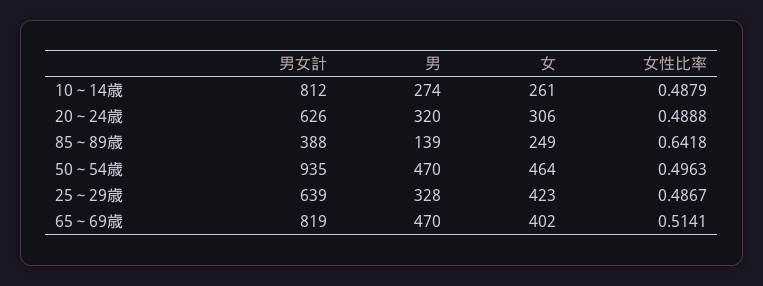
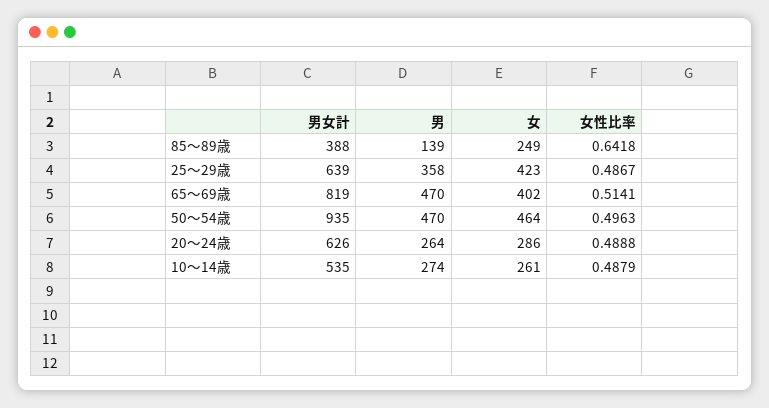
  {
    "男女計": {
-     "10～14歳": 812,
+     "10～14歳": 535,
      "20～24歳": 626,
      "85～89歳": 388,
      "50～54歳": 935,
      "25～29歳": 639,
      "65～69歳": 819
    },
    "男": {
      "10～14歳": 274,
-     "20～24歳": 320,
+     "20～24歳": 264,
      "85～89歳": 139,
      "50～54歳": 470,
-     "25～29歳": 328,
+     "25～29歳": 358,
      "65～69歳": 470
    },
    "女": {
      "10～14歳": 261,
-     "20～24歳": 306,
+     "20～24歳": 286,
      "85～89歳": 249,
      "50～54歳": 464,
      "25～29歳": 423,
      "65～69歳": 402
    },
    "女性比率": {
      "10～14歳": 0.4879,
      "20～24歳": 0.4888,
      "85～89歳": 0.6418,
      "50～54歳": 0.4963,
      "25～29歳": 0.4867,
      "65～69歳": 0.5141
    }
  }

